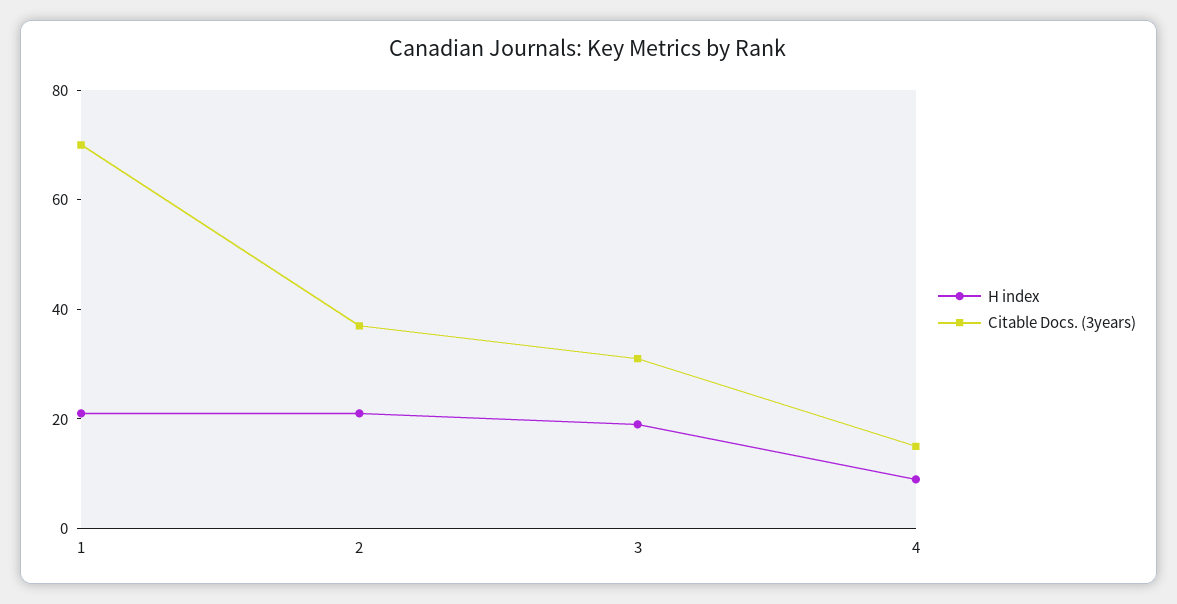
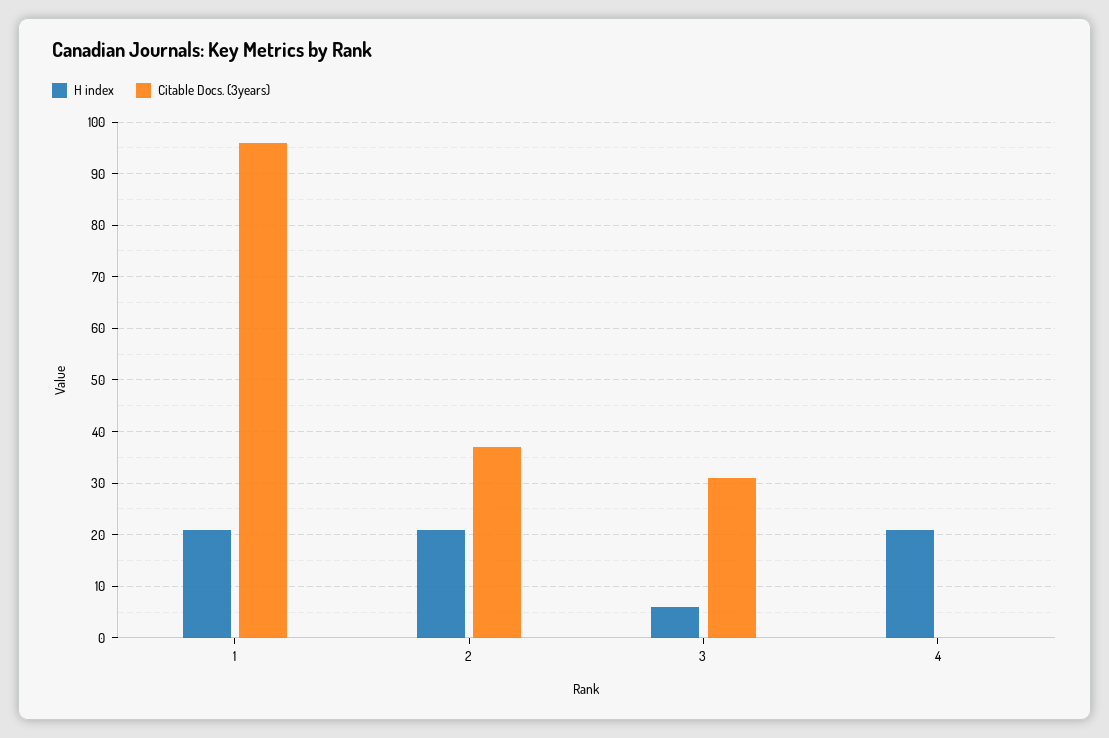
  {
    "H index": {
      "1": 20,
      "2": 20,
-     "3": 20,
+     "3": 5,
-     "4": 10
+     "4": 20
    },
    "Citable Docs. (3years)": {
-     "1": 70,
+     "1": 95,
      "2": 35,
      "3": 30,
-     "4": 15
+     "4": 0
    }
  }

